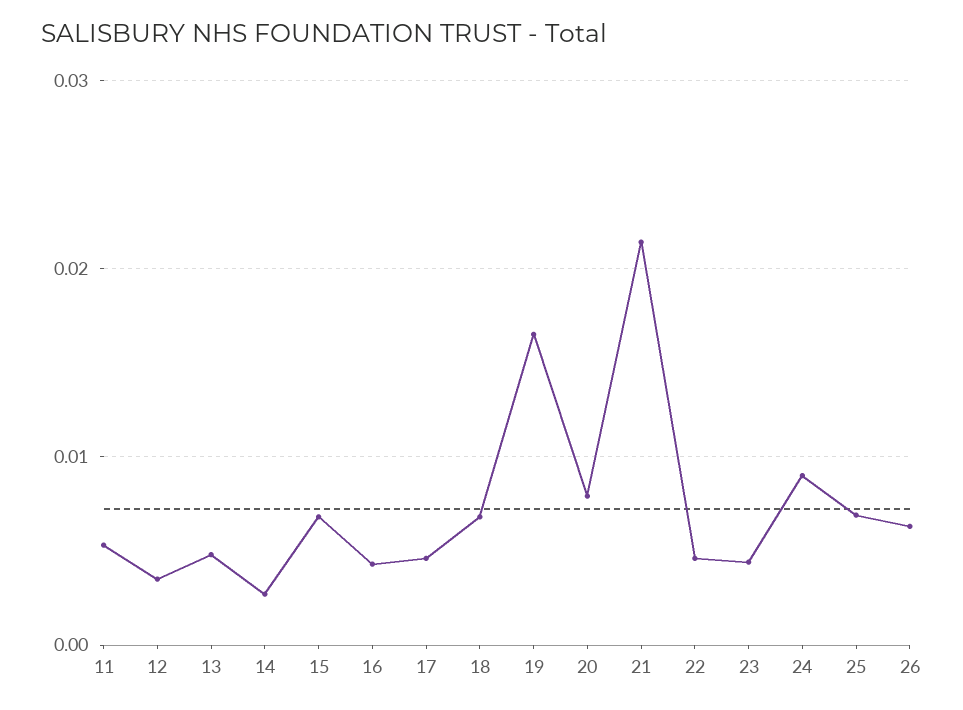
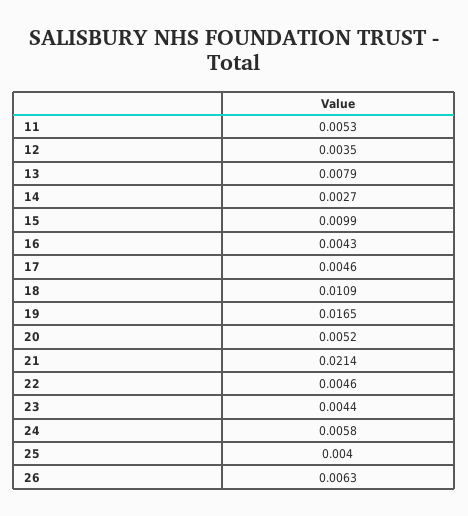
  {
    "11": 0.0053,
    "12": 0.0035,
-   "13": 0.005,
+   "13": 0.0079,
    "14": 0.0027,
-   "15": 0.007,
+   "15": 0.0099,
    "16": 0.0043,
    "17": 0.0046,
-   "18": 0.007,
+   "18": 0.0109,
    "19": 0.0165,
-   "20": 0.008,
+   "20": 0.0052,
    "21": 0.0214,
    "22": 0.0046,
    "23": 0.0044,
-   "24": 0.009,
+   "24": 0.0058,
-   "25": 0.007,
+   "25": 0.004,
    "26": 0.0063
  }

